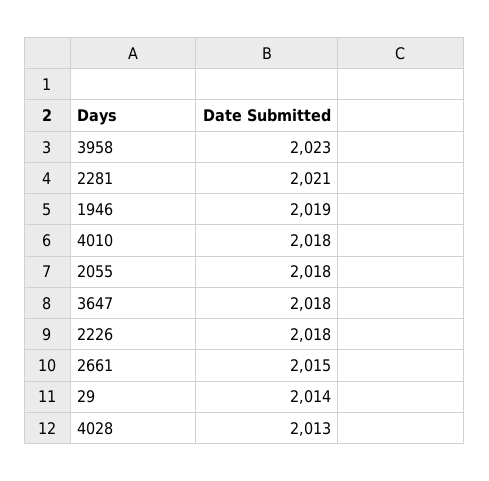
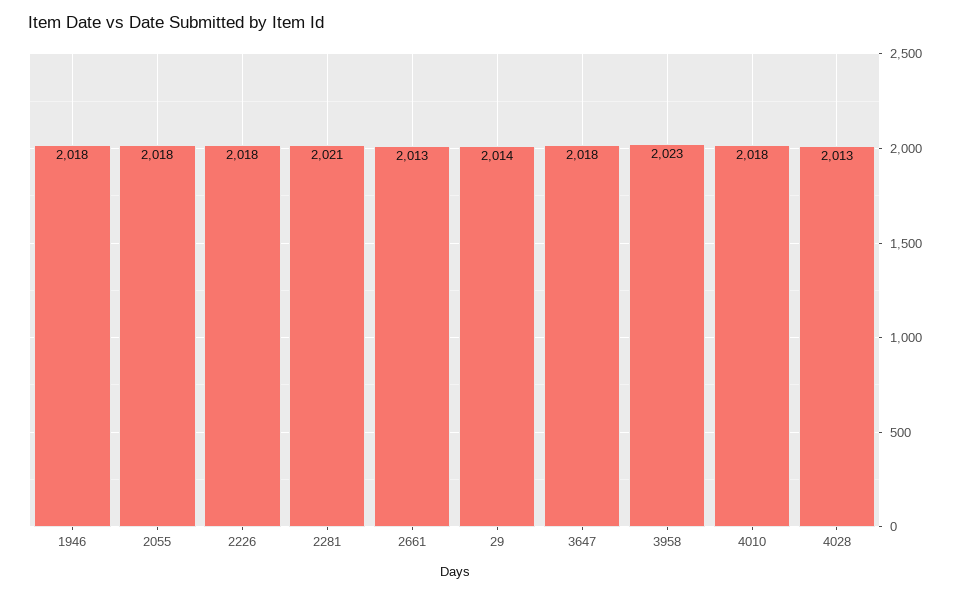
  {
    "3958": 2023,
    "2281": 2021,
-   "1946": 2019,
+   "1946": 2018,
    "4010": 2018,
    "2055": 2018,
    "3647": 2018,
    "2226": 2018,
-   "2661": 2015,
+   "2661": 2013,
    "29": 2014,
    "4028": 2013
  }

